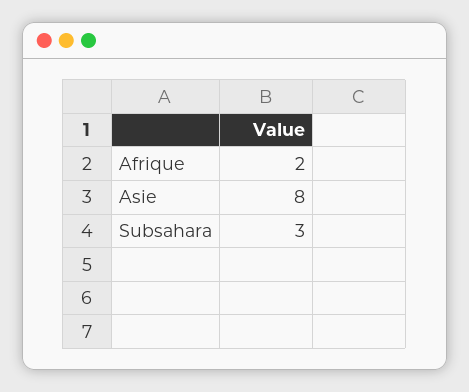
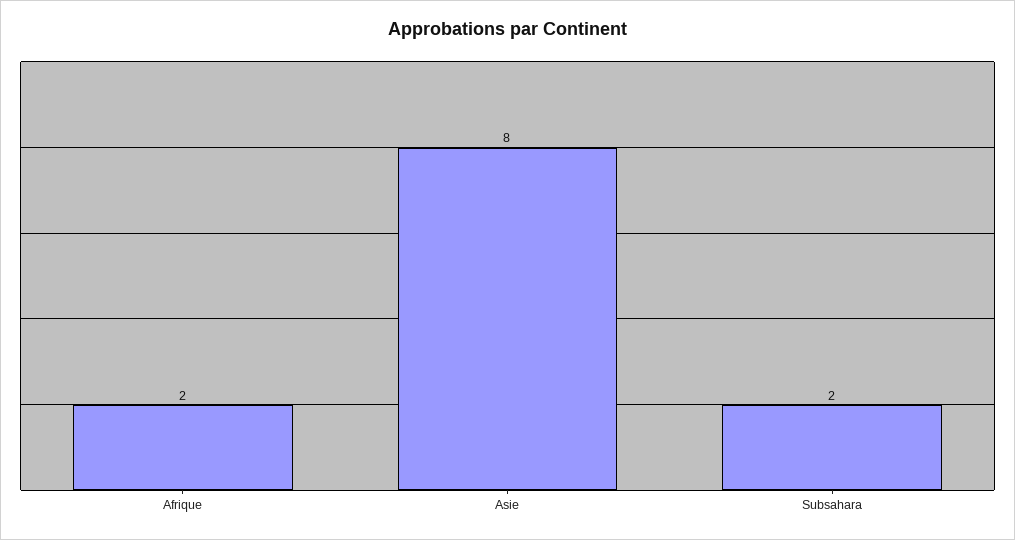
  {
    "Afrique": 2,
    "Asie": 8,
-   "Subsahara": 3
+   "Subsahara": 2
  }

